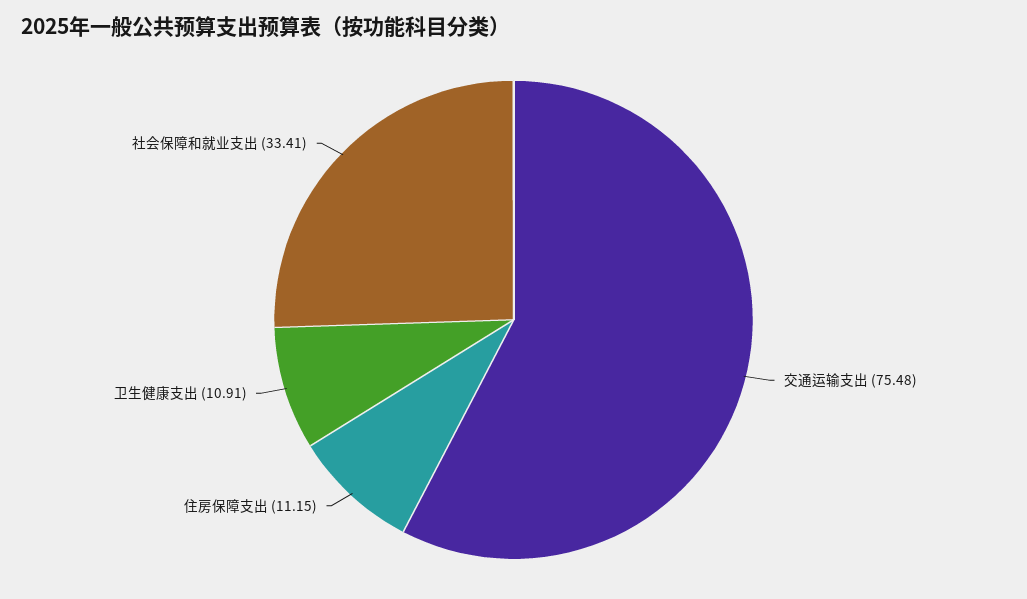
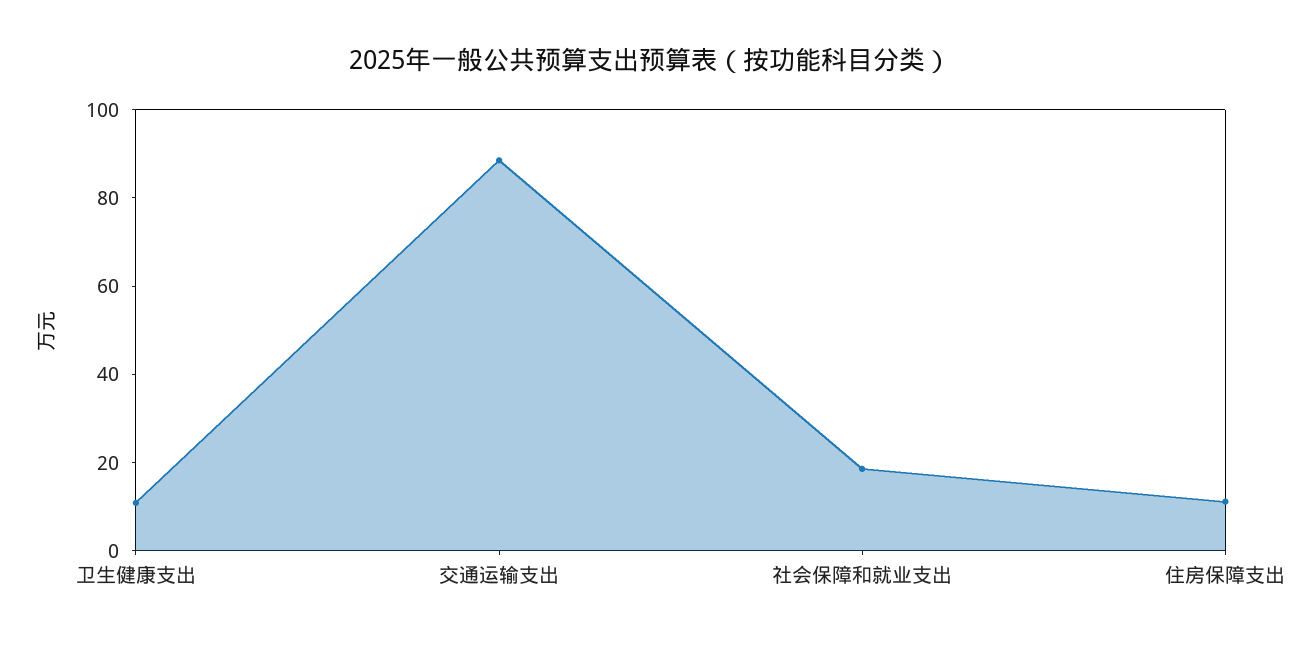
  {
-   "交通运输支出": 75.48,
+   "交通运输支出": 90,
    "住房保障支出": 11.15,
    "卫生健康支出": 10.91,
-   "社会保障和就业支出": 33.41
+   "社会保障和就业支出": 20
  }

